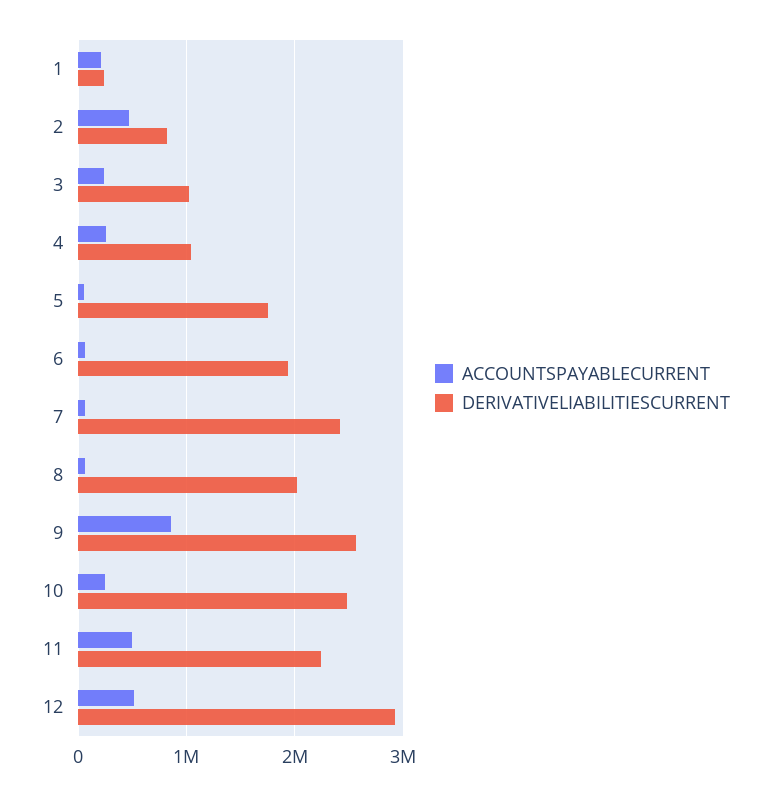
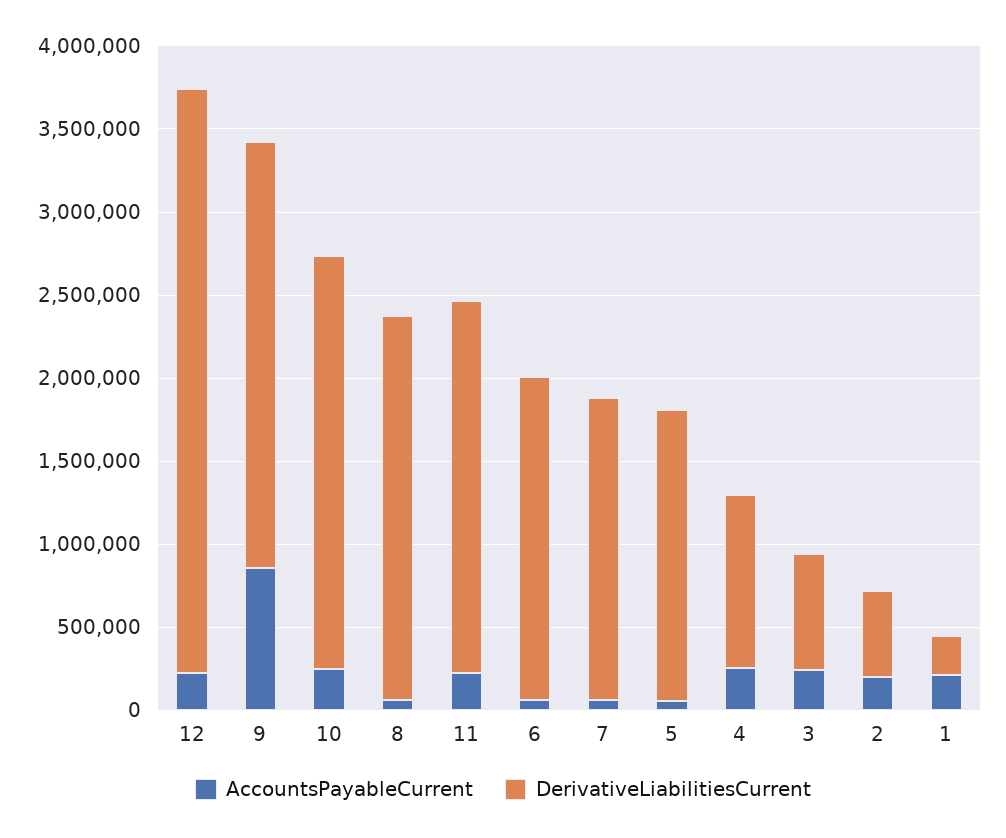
  {
    "ACCOUNTSPAYABLECURRENT": {
      "1": 200000,
-     "2": 500000,
+     "2": 200000,
      "3": 200000,
      "4": 300000,
      "5": 100000,
      "6": 100000,
      "7": 100000,
      "8": 100000,
      "9": 900000,
      "10": 200000,
-     "11": 500000,
+     "11": 200000,
-     "12": 500000
+     "12": 200000
    },
    "DERIVATIVELIABILITIESCURRENT": {
      "1": 200000,
-     "2": 800000,
+     "2": 500000,
-     "3": 1000000,
+     "3": 700000,
      "4": 1000000,
      "5": 1700000,
      "6": 1900000,
-     "7": 2400000,
+     "7": 1800000,
-     "8": 2000000,
+     "8": 2300000,
      "9": 2600000,
      "10": 2500000,
      "11": 2200000,
-     "12": 2900000
+     "12": 3500000
    }
  }

